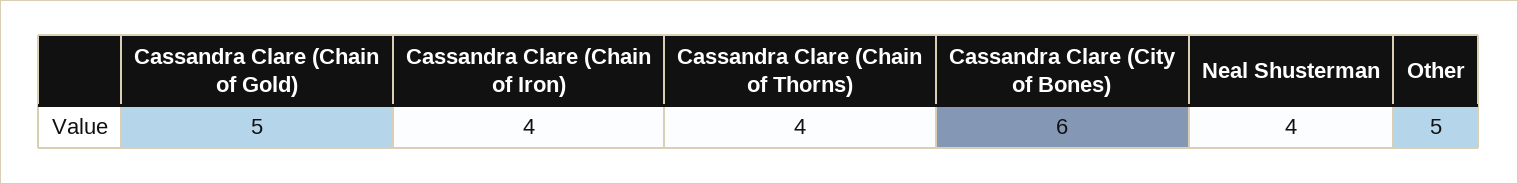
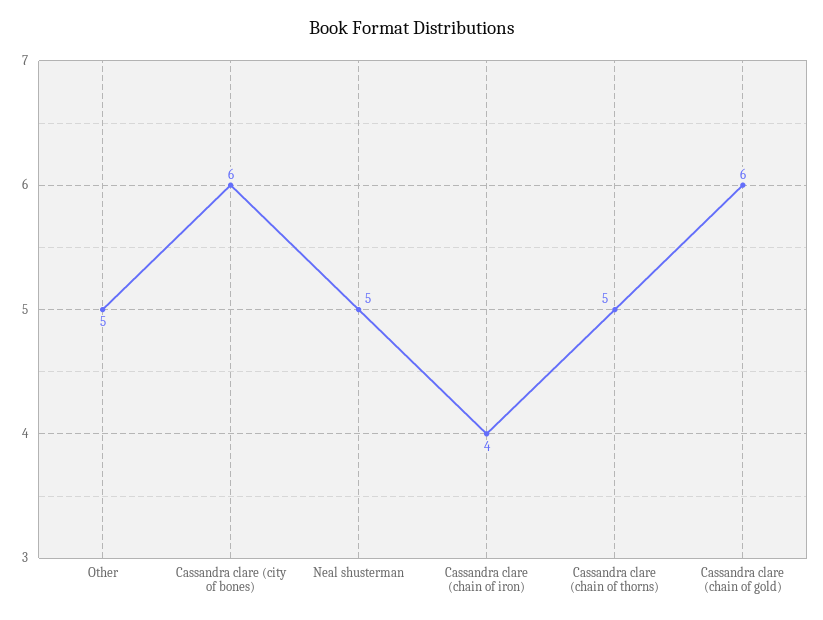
  {
-   "Cassandra Clare (Chain of Gold)": 5,
+   "Cassandra Clare (Chain of Gold)": 6,
    "Cassandra Clare (Chain of Iron)": 4,
-   "Cassandra Clare (Chain of Thorns)": 4,
+   "Cassandra Clare (Chain of Thorns)": 5,
    "Cassandra Clare (City of Bones)": 6,
-   "Neal Shusterman": 4,
+   "Neal Shusterman": 5,
    "Other": 5
  }

